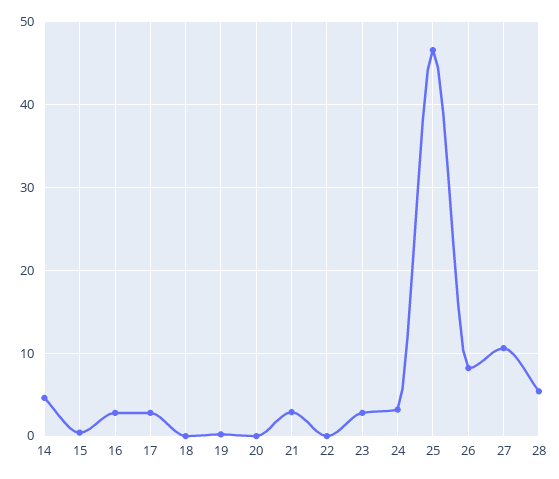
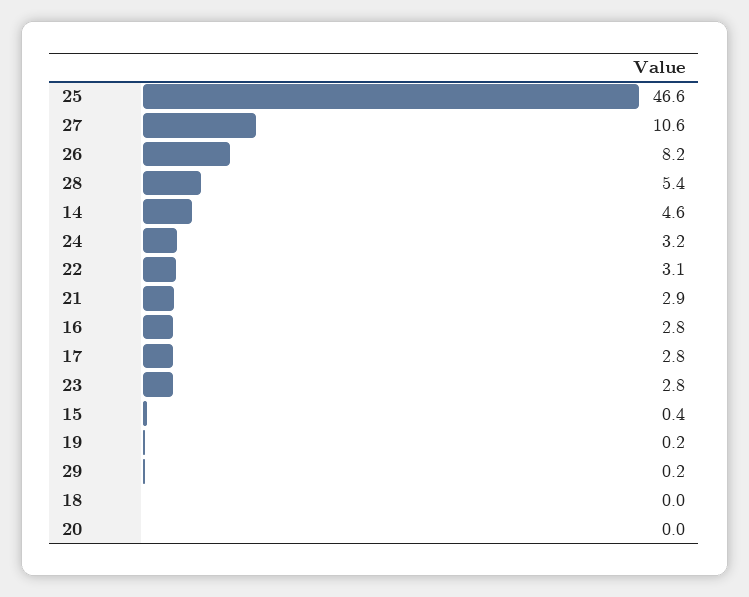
  {
    "14": 4.6,
    "15": 0.4,
    "16": 2.8,
    "17": 2.8,
    "18": 0,
    "19": 0.2,
    "20": 0,
    "21": 2.9,
-   "22": 0,
+   "22": 3.1,
    "23": 2.8,
    "24": 3.2,
    "25": 46.6,
    "26": 8.2,
    "27": 10.6,
-   "28": 5.4
+   "28": 5.4,
+   "29": 0.2
  }

